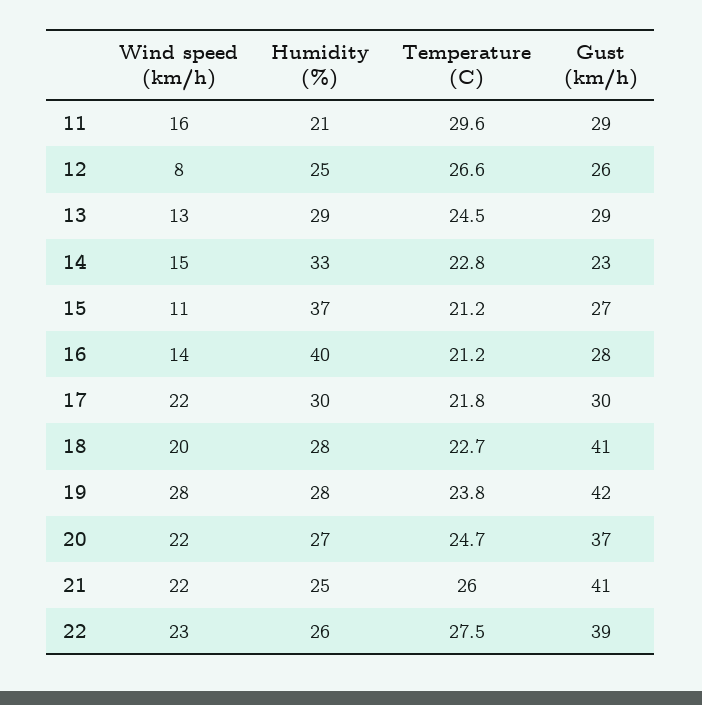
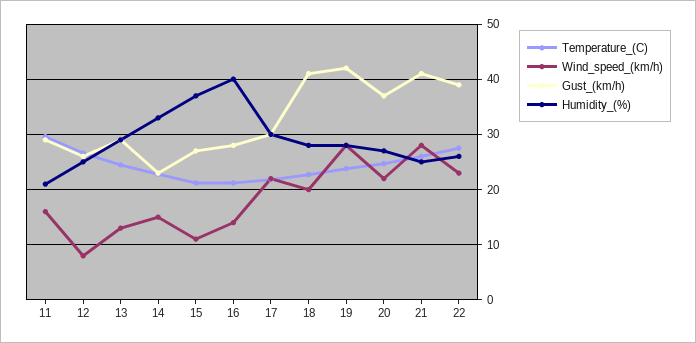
  {
    "Wind speed (km/h)": {
      "11": 16,
      "12": 8,
      "13": 13,
      "14": 15,
      "15": 11,
      "16": 14,
      "17": 22,
      "18": 20,
      "19": 28,
      "20": 22,
-     "21": 22,
+     "21": 28,
      "22": 23
    },
    "Humidity (%)": {
      "11": 21,
      "12": 25,
      "13": 29,
      "14": 33,
      "15": 37,
      "16": 40,
      "17": 30,
      "18": 28,
      "19": 28,
      "20": 27,
      "21": 25,
      "22": 26
    },
    "Temperature (C)": {
      "11": 29.6,
      "12": 26.6,
      "13": 24.5,
      "14": 22.8,
      "15": 21.2,
      "16": 21.2,
      "17": 21.8,
      "18": 22.7,
      "19": 23.8,
      "20": 24.7,
      "21": 26,
      "22": 27.5
    },
    "Gust (km/h)": {
      "11": 29,
      "12": 26,
      "13": 29,
      "14": 23,
      "15": 27,
      "16": 28,
      "17": 30,
      "18": 41,
      "19": 42,
      "20": 37,
      "21": 41,
      "22": 39
    }
  }

